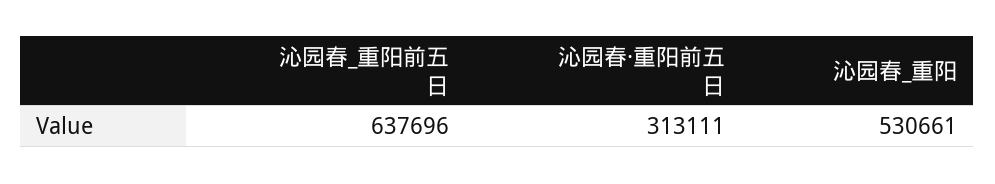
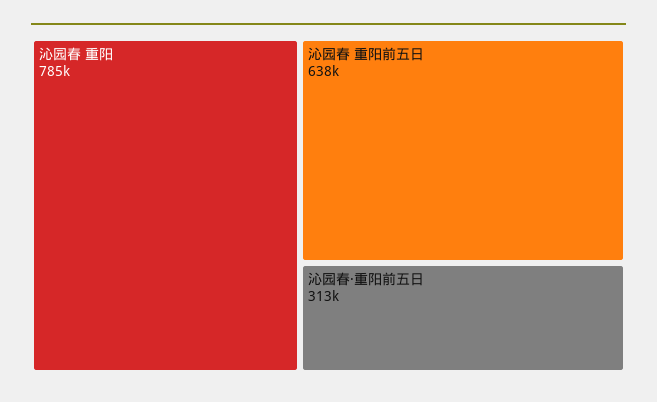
  {
    "沁园春_重阳前五日": 637696,
    "沁园春·重阳前五日": 313111,
-   "沁园春_重阳": 530661
+   "沁园春_重阳": 785000
  }

